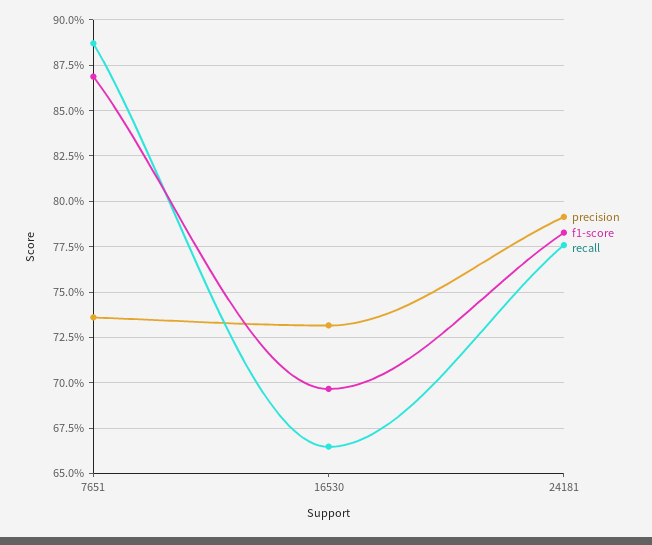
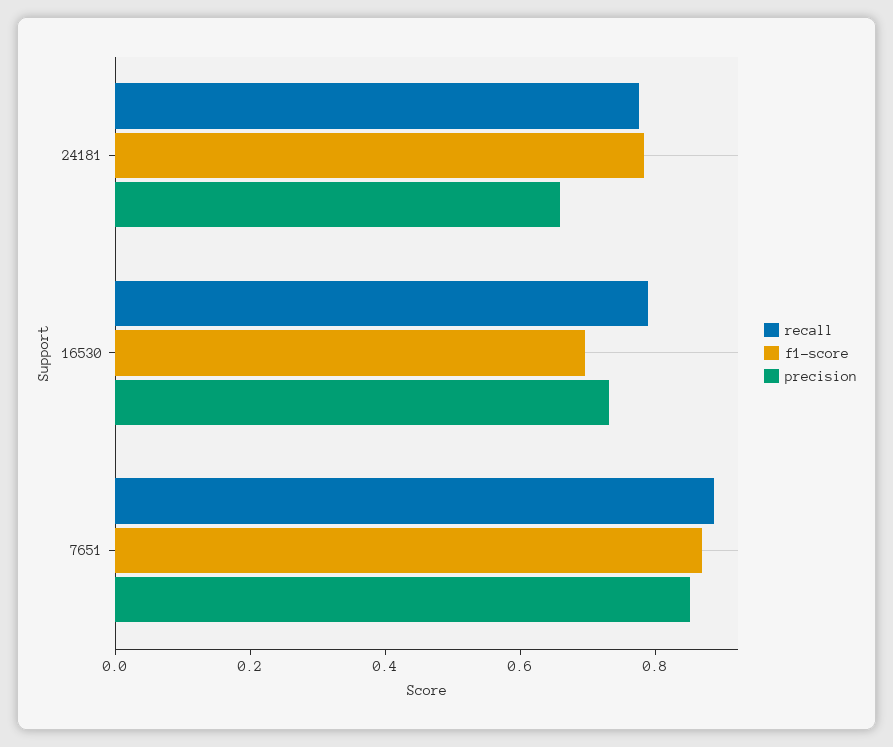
  {
    "precision": {
-     "7651": 0.735,
+     "7651": 0.85,
      "16530": 0.73,
-     "24181": 0.79
+     "24181": 0.65
    },
    "f1-score": {
      "7651": 0.87,
      "16530": 0.695,
      "24181": 0.785
    },
    "recall": {
      "7651": 0.885,
-     "16530": 0.665,
+     "16530": 0.8,
      "24181": 0.775
    }
  }

